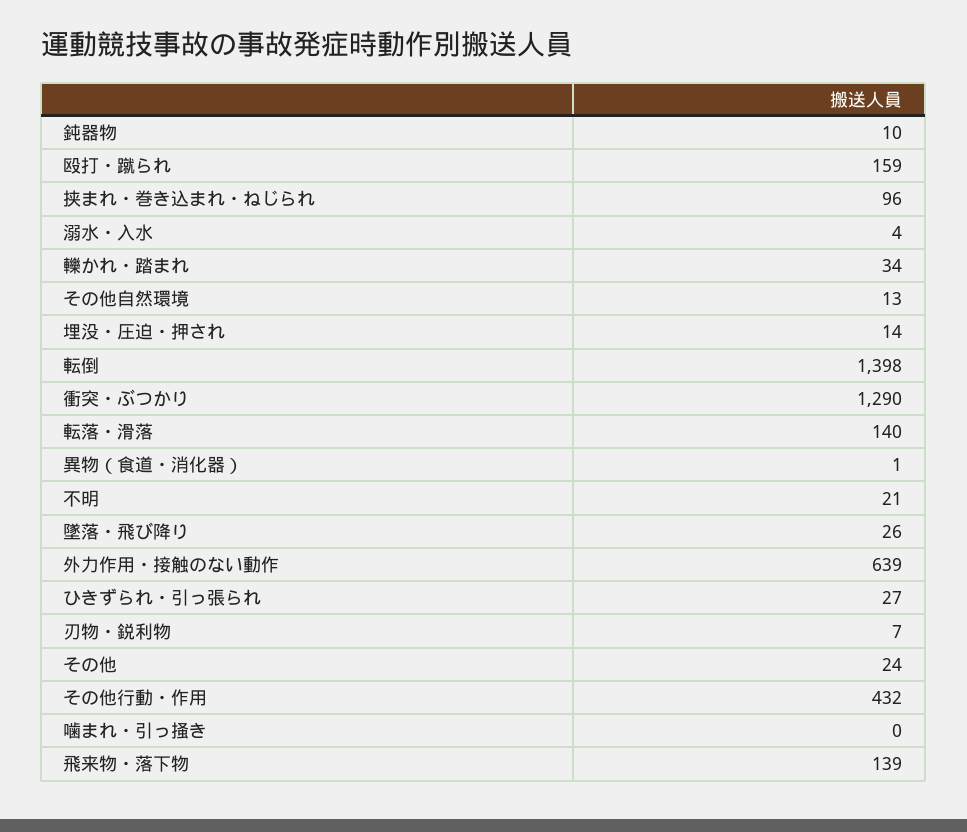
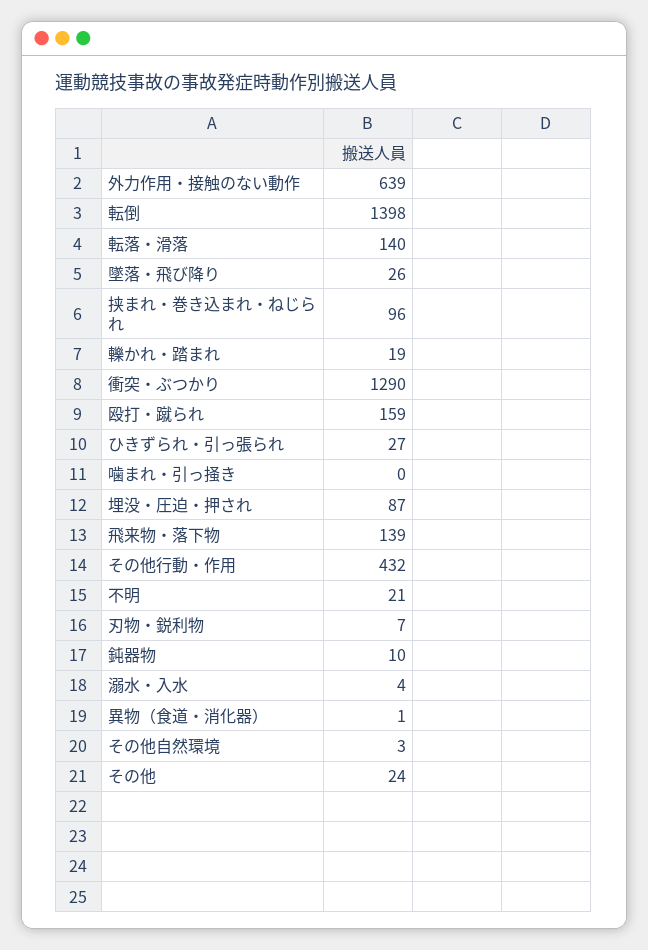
  {
    "鈍器物": 10,
    "殴打・蹴られ": 159,
    "挟まれ・巻き込まれ・ねじられ": 96,
    "溺水・入水": 4,
-   "轢かれ・踏まれ": 34,
+   "轢かれ・踏まれ": 19,
-   "その他自然環境": 13,
+   "その他自然環境": 3,
-   "埋没・圧迫・押され": 14,
+   "埋没・圧迫・押され": 87,
    "転倒": 1398,
    "衝突・ぶつかり": 1290,
    "転落・滑落": 140,
    "異物（食道・消化器）": 1,
    "不明": 21,
    "墜落・飛び降り": 26,
    "外力作用・接触のない動作": 639,
    "ひきずられ・引っ張られ": 27,
    "刃物・鋭利物": 7,
    "その他": 24,
    "その他行動・作用": 432,
    "噛まれ・引っ掻き": 0,
    "飛来物・落下物": 139
  }

